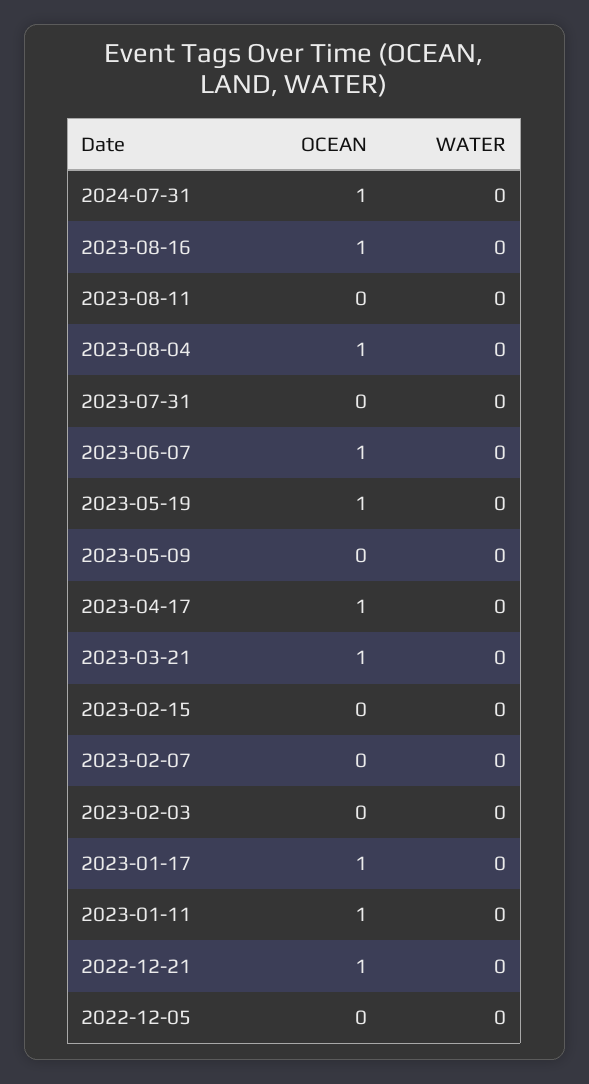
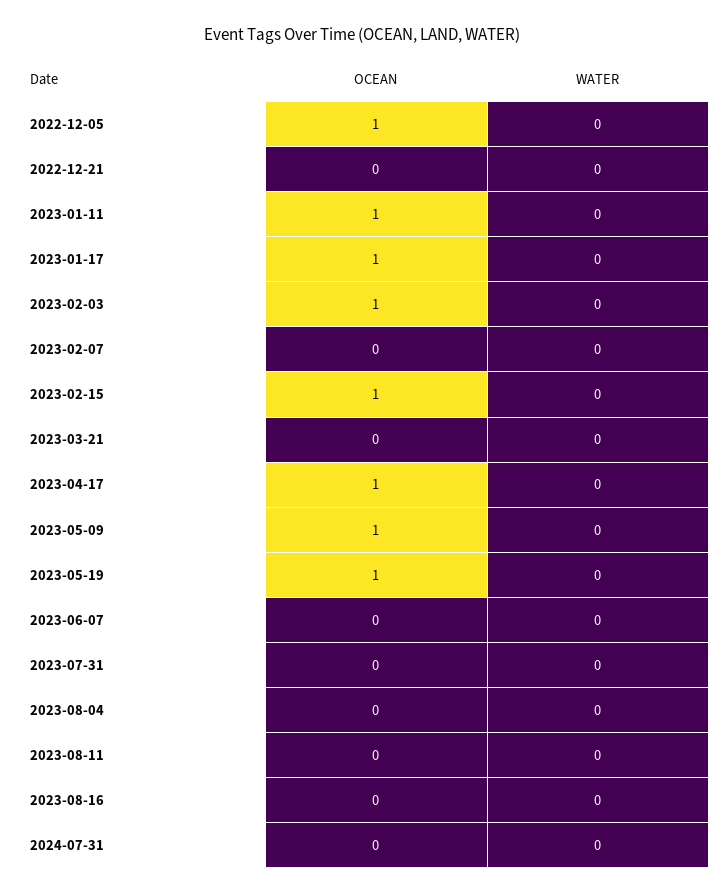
  {
    "OCEAN": {
-     "2024-07-31": 1,
+     "2024-07-31": 0,
-     "2023-08-16": 1,
+     "2023-08-16": 0,
      "2023-08-11": 0,
-     "2023-08-04": 1,
+     "2023-08-04": 0,
      "2023-07-31": 0,
-     "2023-06-07": 1,
+     "2023-06-07": 0,
      "2023-05-19": 1,
-     "2023-05-09": 0,
+     "2023-05-09": 1,
      "2023-04-17": 1,
-     "2023-03-21": 1,
+     "2023-03-21": 0,
-     "2023-02-15": 0,
+     "2023-02-15": 1,
      "2023-02-07": 0,
-     "2023-02-03": 0,
+     "2023-02-03": 1,
      "2023-01-17": 1,
      "2023-01-11": 1,
-     "2022-12-21": 1,
+     "2022-12-21": 0,
-     "2022-12-05": 0
+     "2022-12-05": 1
    },
    "WATER": {
      "2024-07-31": 0,
      "2023-08-16": 0,
      "2023-08-11": 0,
      "2023-08-04": 0,
      "2023-07-31": 0,
      "2023-06-07": 0,
      "2023-05-19": 0,
      "2023-05-09": 0,
      "2023-04-17": 0,
      "2023-03-21": 0,
      "2023-02-15": 0,
      "2023-02-07": 0,
      "2023-02-03": 0,
      "2023-01-17": 0,
      "2023-01-11": 0,
      "2022-12-21": 0,
      "2022-12-05": 0
    }
  }

